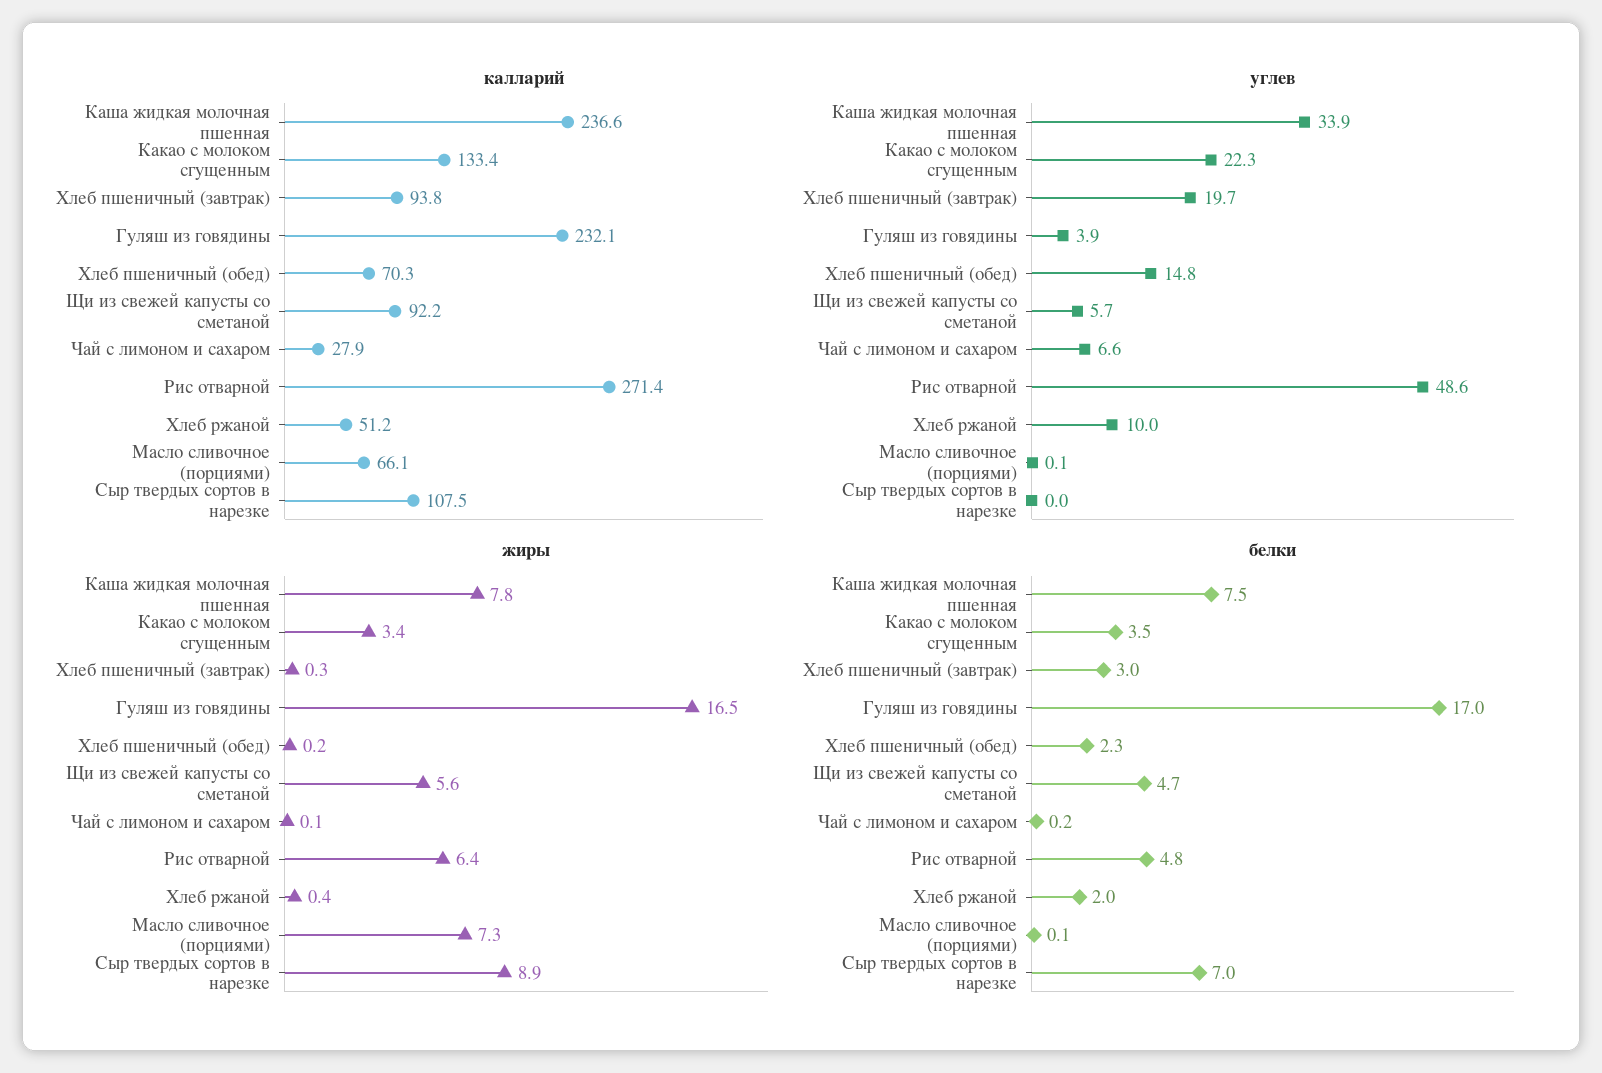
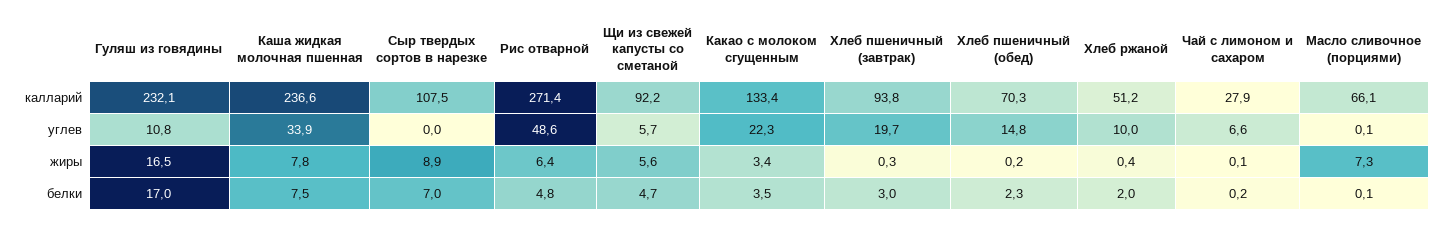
  {
    "калларий": {
      "Каша жидкая молочная пшенная": 236.6,
      "Какао с молоком сгущенным": 133.4,
      "Хлеб пшеничный (завтрак)": 93.8,
      "Гуляш из говядины": 232.1,
      "Хлеб пшеничный (обед)": 70.3,
      "Щи из свежей капусты со сметаной": 92.2,
      "Чай с лимоном и сахаром": 27.9,
      "Рис отварной": 271.4,
      "Хлеб ржаной": 51.2,
      "Масло сливочное (порциями)": 66.1,
      "Сыр твердых сортов в нарезке": 107.5
    },
    "углев": {
      "Каша жидкая молочная пшенная": 33.9,
      "Какао с молоком сгущенным": 22.3,
      "Хлеб пшеничный (завтрак)": 19.7,
-     "Гуляш из говядины": 3.9,
+     "Гуляш из говядины": 10.8,
      "Хлеб пшеничный (обед)": 14.8,
      "Щи из свежей капусты со сметаной": 5.7,
      "Чай с лимоном и сахаром": 6.6,
      "Рис отварной": 48.6,
      "Хлеб ржаной": 10,
      "Масло сливочное (порциями)": 0.1,
      "Сыр твердых сортов в нарезке": 0
    },
    "жиры": {
      "Каша жидкая молочная пшенная": 7.8,
      "Какао с молоком сгущенным": 3.4,
      "Хлеб пшеничный (завтрак)": 0.3,
      "Гуляш из говядины": 16.5,
      "Хлеб пшеничный (обед)": 0.2,
      "Щи из свежей капусты со сметаной": 5.6,
      "Чай с лимоном и сахаром": 0.1,
      "Рис отварной": 6.4,
      "Хлеб ржаной": 0.4,
      "Масло сливочное (порциями)": 7.3,
      "Сыр твердых сортов в нарезке": 8.9
    },
    "белки": {
      "Каша жидкая молочная пшенная": 7.5,
      "Какао с молоком сгущенным": 3.5,
      "Хлеб пшеничный (завтрак)": 3,
      "Гуляш из говядины": 17,
      "Хлеб пшеничный (обед)": 2.3,
      "Щи из свежей капусты со сметаной": 4.7,
      "Чай с лимоном и сахаром": 0.2,
      "Рис отварной": 4.8,
      "Хлеб ржаной": 2,
      "Масло сливочное (порциями)": 0.1,
      "Сыр твердых сортов в нарезке": 7
    }
  }

